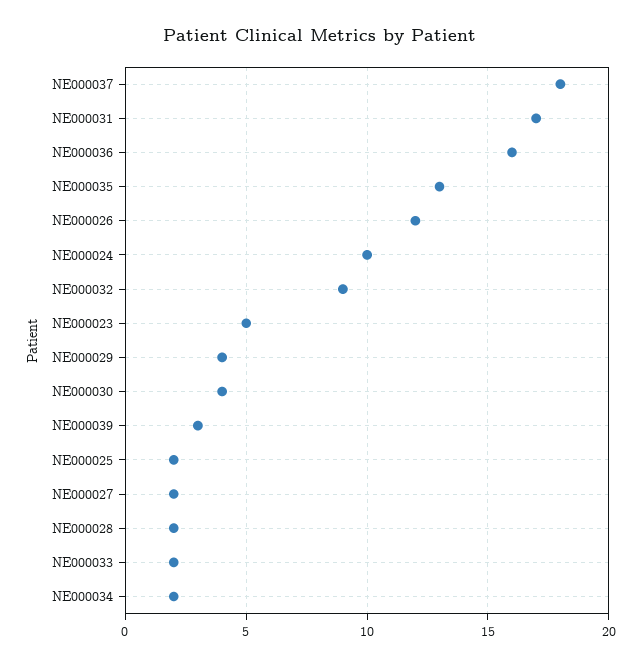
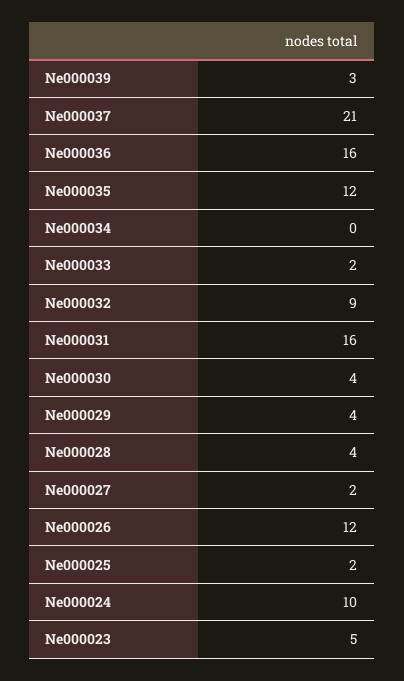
  {
-   "NE000037": 18,
+   "NE000037": 21,
-   "NE000031": 17,
+   "NE000031": 16,
    "NE000036": 16,
-   "NE000035": 13,
+   "NE000035": 12,
    "NE000026": 12,
    "NE000024": 10,
    "NE000032": 9,
    "NE000023": 5,
    "NE000029": 4,
    "NE000030": 4,
    "NE000039": 3,
    "NE000025": 2,
    "NE000027": 2,
-   "NE000028": 2,
+   "NE000028": 4,
    "NE000033": 2,
-   "NE000034": 2
+   "NE000034": 0
  }

